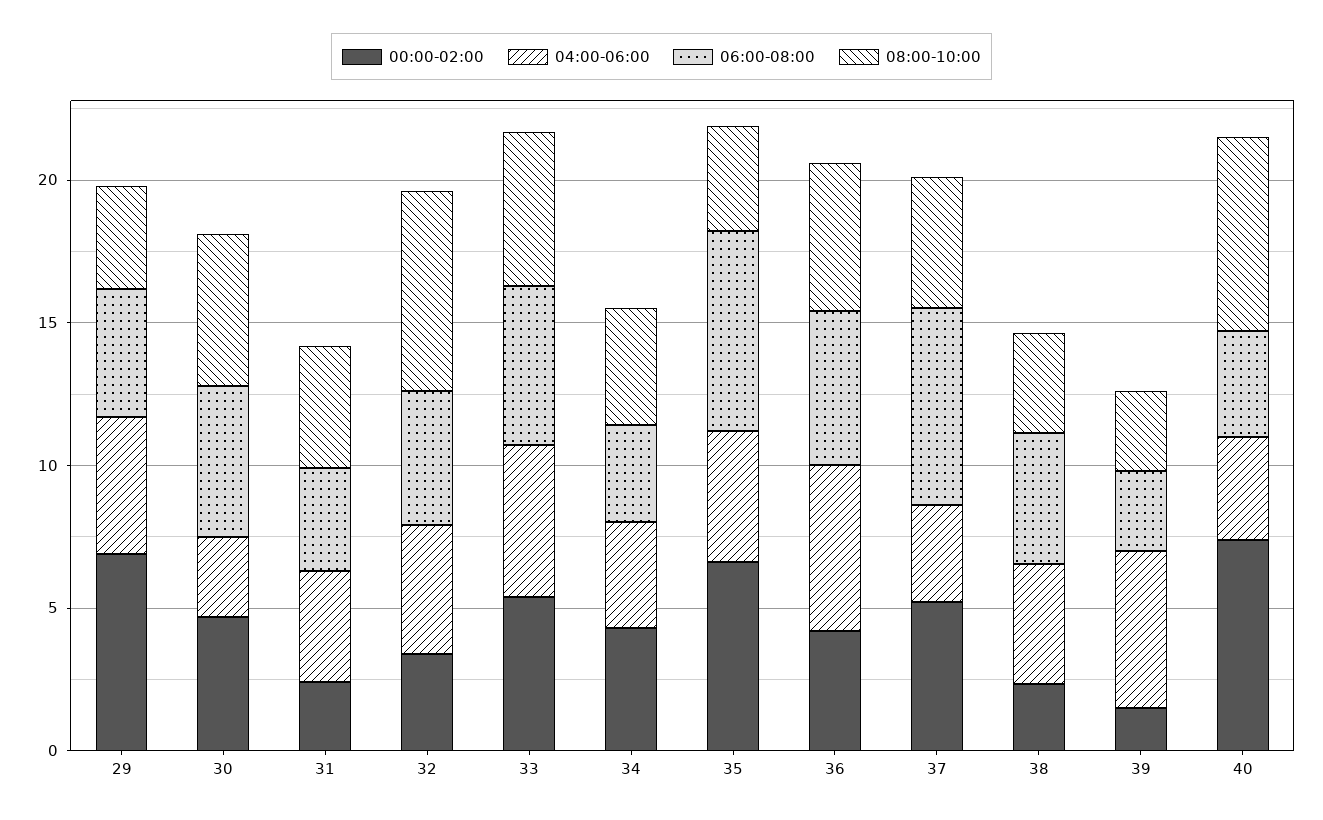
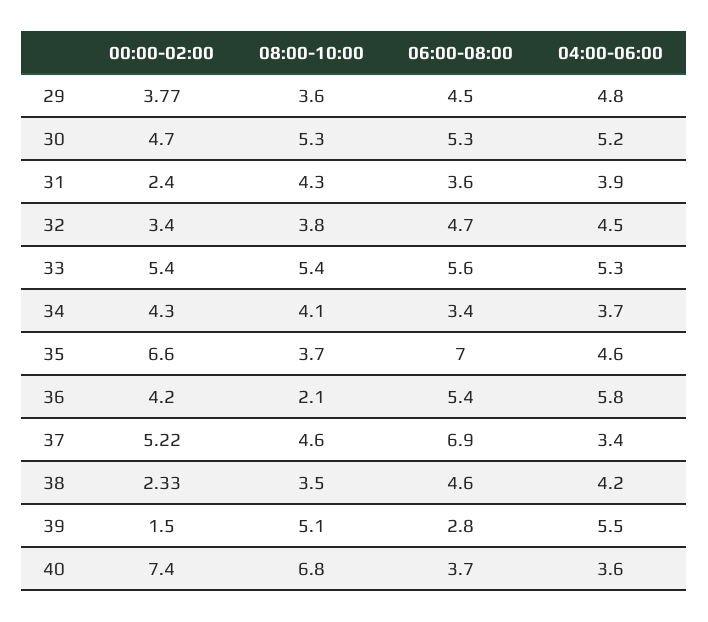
  {
    "00:00-02:00": {
-     "29": 7,
+     "29": 3.77,
      "30": 4.7,
      "31": 2.4,
      "32": 3.4,
      "33": 5.4,
      "34": 4.3,
      "35": 6.6,
      "36": 4.2,
      "37": 5.22,
      "38": 2.33,
      "39": 1.5,
      "40": 7.4
    },
    "04:00-06:00": {
      "29": 4.8,
-     "30": 3,
+     "30": 5.2,
      "31": 3.9,
      "32": 4.5,
      "33": 5.3,
      "34": 3.7,
      "35": 4.6,
      "36": 5.8,
      "37": 3.4,
      "38": 4.2,
      "39": 5.5,
      "40": 3.6
    },
    "06:00-08:00": {
      "29": 4.5,
      "30": 5.3,
      "31": 3.6,
      "32": 4.7,
      "33": 5.6,
      "34": 3.4,
      "35": 7,
      "36": 5.4,
      "37": 6.9,
      "38": 4.6,
      "39": 2.8,
      "40": 3.7
    },
    "08:00-10:00": {
      "29": 3.6,
      "30": 5.3,
      "31": 4.3,
-     "32": 7,
+     "32": 3.8,
      "33": 5.4,
      "34": 4.1,
      "35": 3.7,
-     "36": 5,
+     "36": 2.1,
      "37": 4.6,
      "38": 3.5,
-     "39": 3,
+     "39": 5.1,
      "40": 6.8
    }
  }

